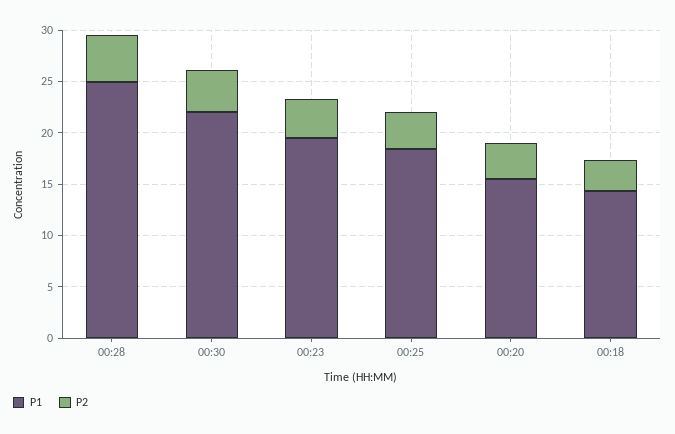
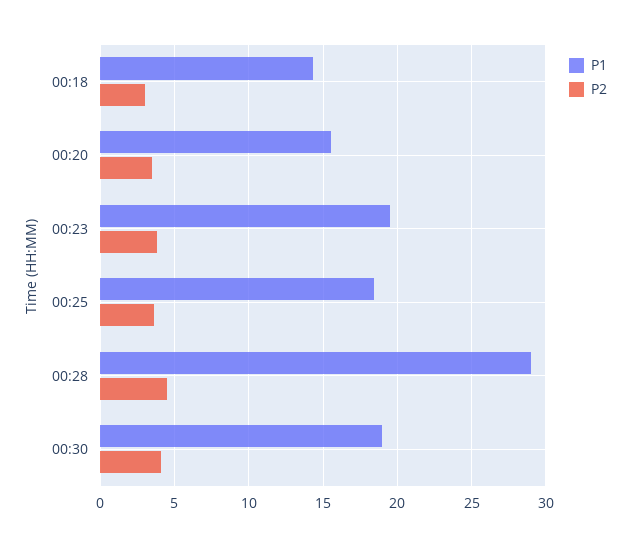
  {
    "P1": {
-     "00:28": 25,
+     "00:28": 29,
-     "00:30": 22,
+     "00:30": 19,
      "00:23": 19.5,
      "00:25": 18.5,
      "00:20": 15.5,
      "00:18": 14.5
    },
    "P2": {
      "00:28": 4.5,
      "00:30": 4,
      "00:23": 4,
      "00:25": 3.5,
      "00:20": 3.5,
      "00:18": 3
    }
  }

